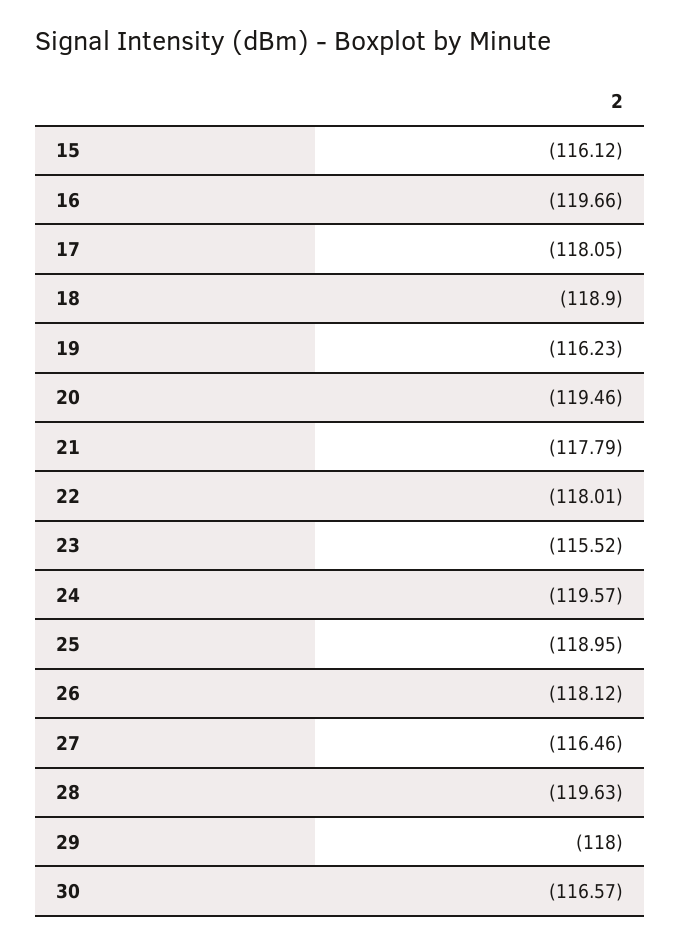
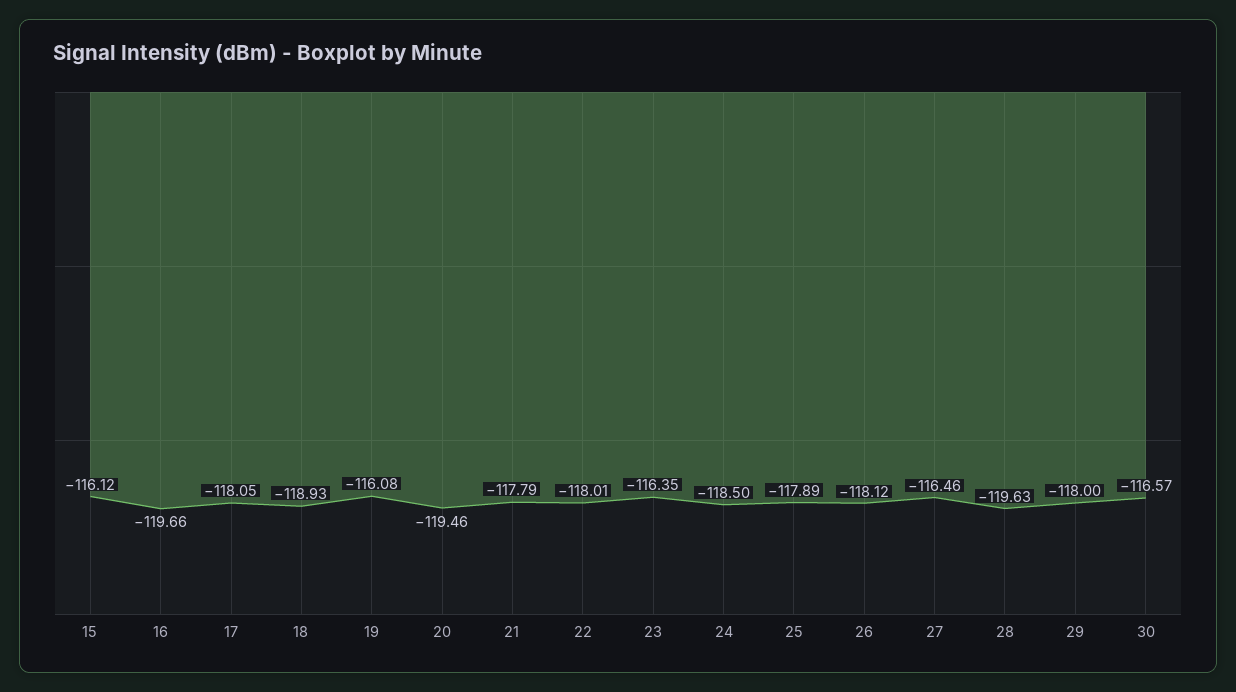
  {
    "15": -116.12,
    "16": -119.66,
    "17": -118.05,
-   "18": -118.9,
+   "18": -118.93,
-   "19": -116.23,
+   "19": -116.08,
    "20": -119.46,
    "21": -117.79,
    "22": -118.01,
-   "23": -115.52,
+   "23": -116.35,
-   "24": -119.57,
+   "24": -118.5,
-   "25": -118.95,
+   "25": -117.89,
    "26": -118.12,
    "27": -116.46,
    "28": -119.63,
    "29": -118,
    "30": -116.57
  }

